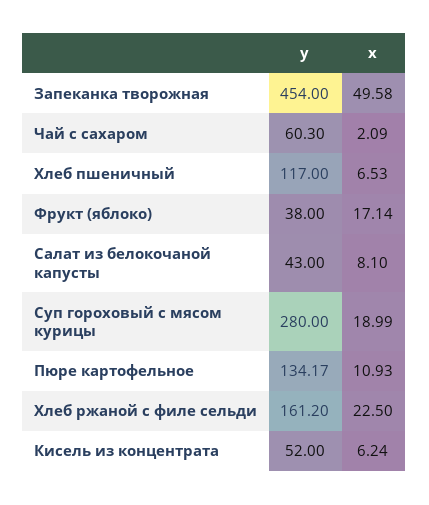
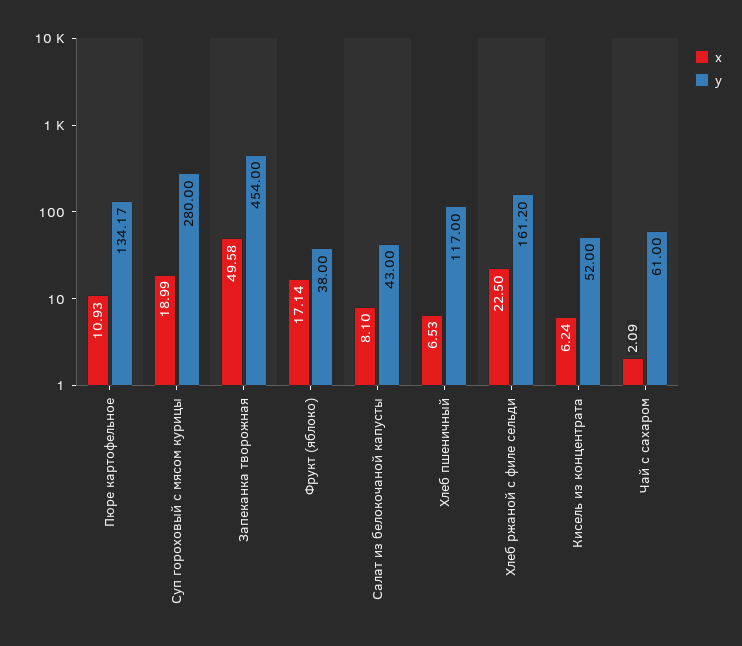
  {
    "y": {
      "Запеканка творожная": 454,
-     "Чай с сахаром": 60.3,
+     "Чай с сахаром": 61,
      "Хлеб пшеничный": 117,
      "Фрукт (яблоко)": 38,
      "Салат из белокочаной капусты": 43,
      "Суп гороховый с мясом курицы": 280,
      "Пюре картофельное": 134.17,
      "Хлеб ржаной с филе сельди": 161.2,
      "Кисель из концентрата": 52
    },
    "x": {
      "Запеканка творожная": 49.58,
      "Чай с сахаром": 2.09,
      "Хлеб пшеничный": 6.53,
      "Фрукт (яблоко)": 17.14,
      "Салат из белокочаной капусты": 8.1,
      "Суп гороховый с мясом курицы": 18.99,
      "Пюре картофельное": 10.93,
      "Хлеб ржаной с филе сельди": 22.5,
      "Кисель из концентрата": 6.24
    }
  }

